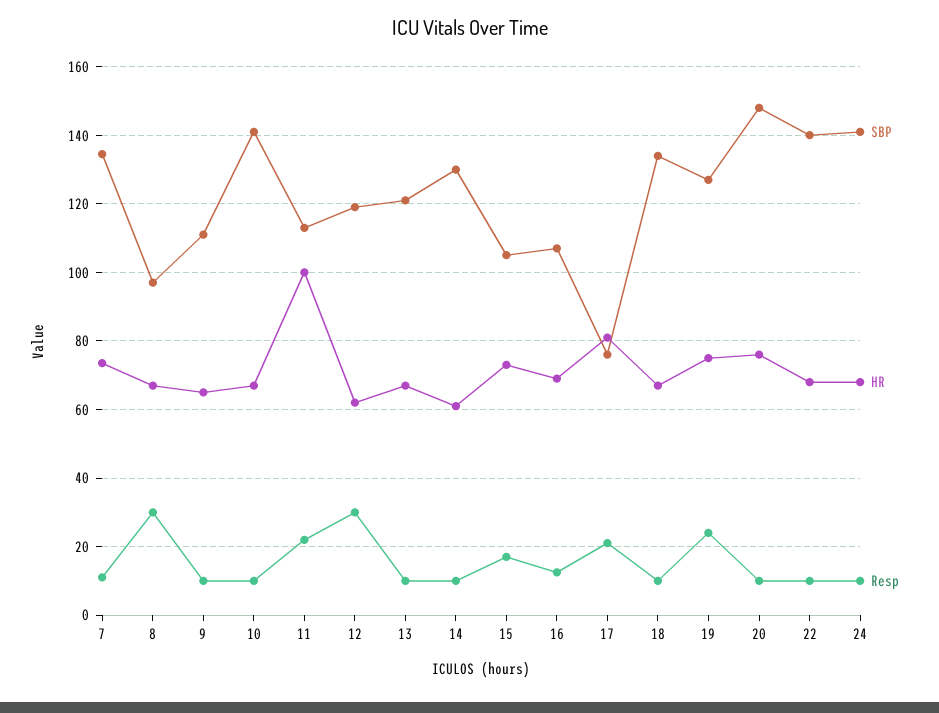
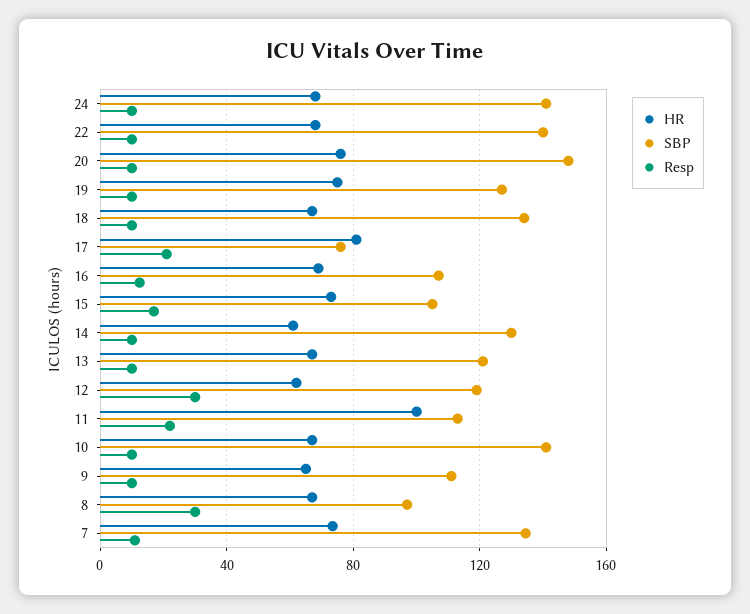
  {
    "SBP": {
      "7": 134,
      "8": 98,
      "9": 112,
      "10": 142,
      "11": 114,
      "12": 120,
      "13": 122,
      "14": 130,
      "15": 106,
      "16": 108,
      "17": 76,
      "18": 134,
      "19": 128,
      "20": 148,
      "22": 140,
      "24": 142
    },
    "HR": {
      "7": 74,
      "8": 68,
      "9": 66,
      "10": 68,
      "11": 100,
      "12": 62,
      "13": 68,
      "14": 62,
      "15": 74,
      "16": 70,
      "17": 82,
      "18": 68,
      "19": 76,
      "20": 76,
      "22": 68,
      "24": 68
    },
    "Resp": {
      "7": 12,
      "8": 30,
      "9": 10,
      "10": 10,
      "11": 22,
      "12": 30,
      "13": 10,
      "14": 10,
      "15": 18,
      "16": 12,
      "17": 22,
      "18": 10,
-     "19": 24,
+     "19": 10,
      "20": 10,
      "22": 10,
      "24": 10
    }
  }

